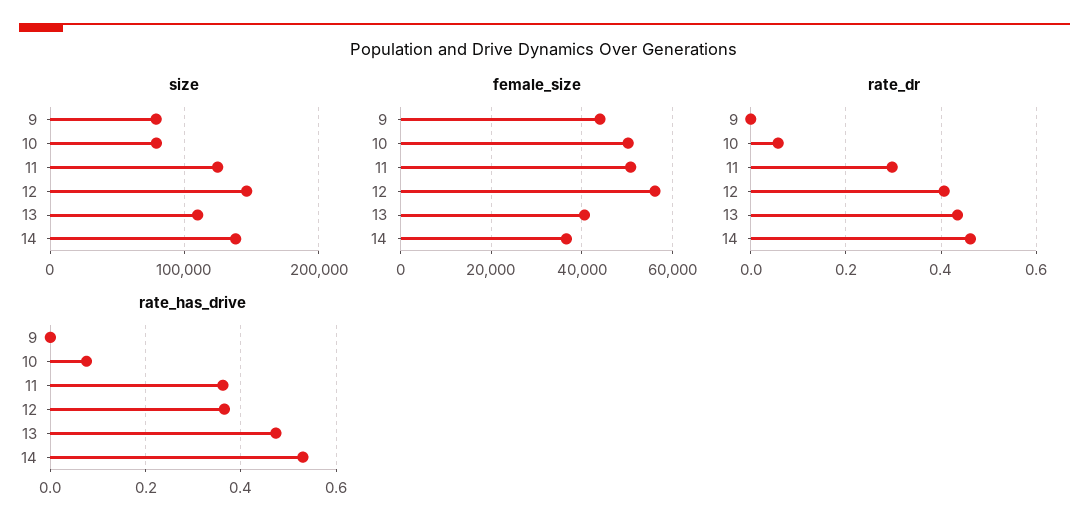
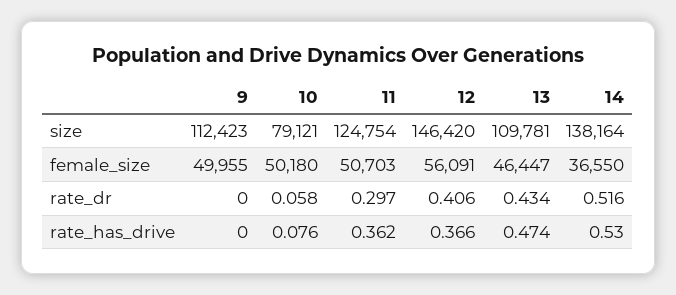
  {
    "size": {
-     "9": 80000,
+     "9": 112423,
      "10": 79121,
      "11": 124754,
      "12": 146420,
      "13": 109781,
      "14": 138164
    },
    "female_size": {
-     "9": 44000,
+     "9": 49955,
      "10": 50180,
      "11": 50703,
      "12": 56091,
-     "13": 40000,
+     "13": 46447,
      "14": 36550
    },
    "rate_dr": {
      "9": 0,
      "10": 0.058,
      "11": 0.297,
      "12": 0.406,
      "13": 0.434,
-     "14": 0.46
+     "14": 0.516
    },
    "rate_has_drive": {
      "9": 0,
      "10": 0.076,
      "11": 0.362,
      "12": 0.366,
      "13": 0.474,
      "14": 0.53
    }
  }

